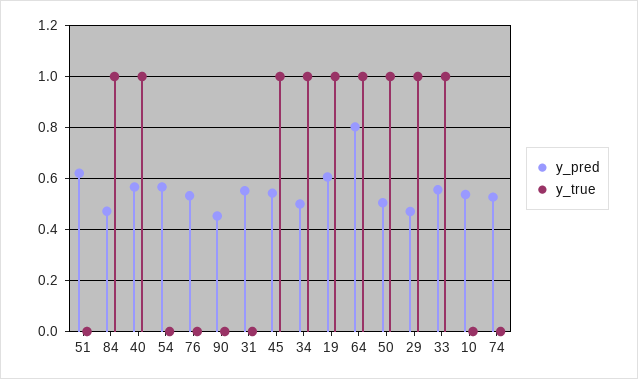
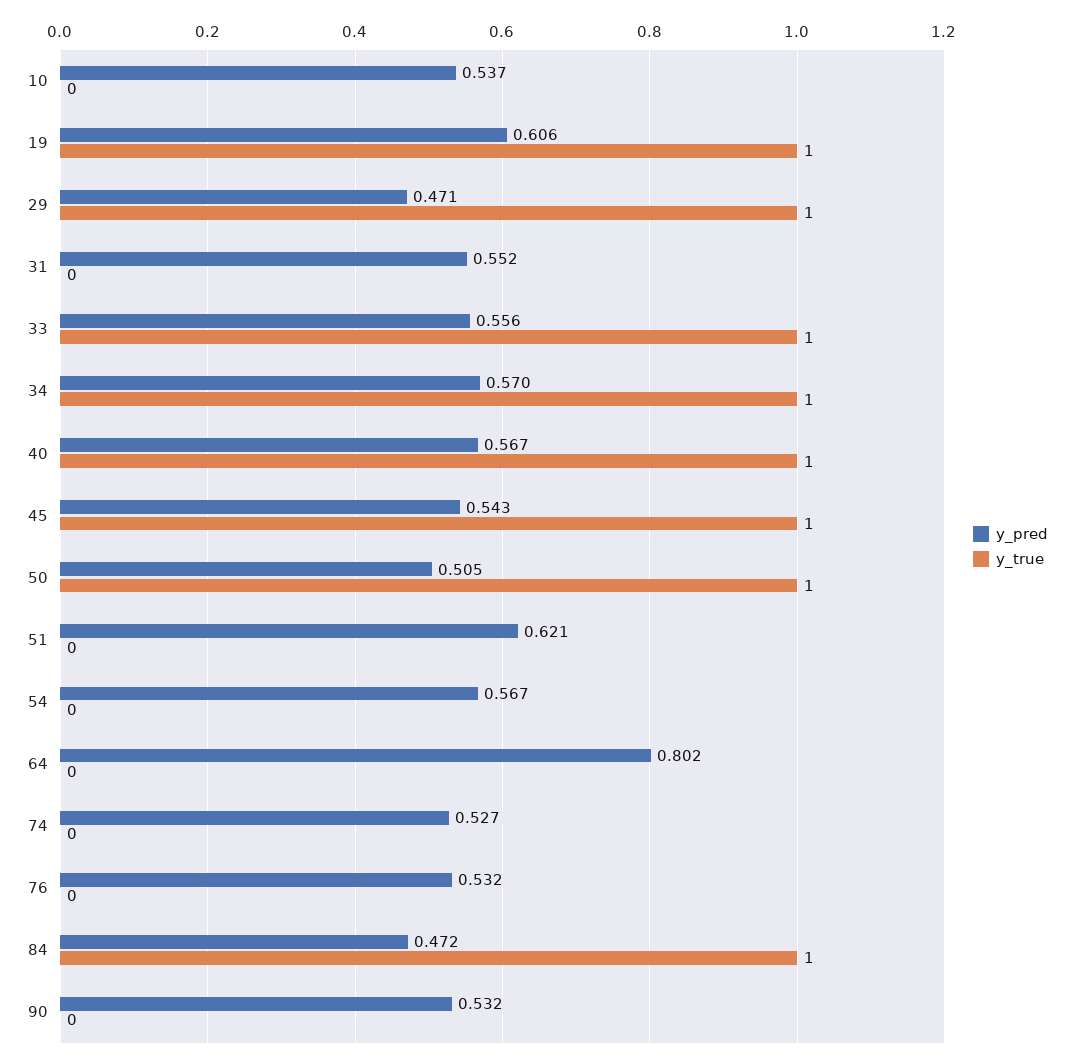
  {
    "y_pred": {
      "51": 0.621,
      "84": 0.472,
      "40": 0.567,
      "54": 0.567,
      "76": 0.532,
-     "90": 0.45,
+     "90": 0.532,
      "31": 0.552,
      "45": 0.543,
-     "34": 0.5,
+     "34": 0.57,
      "19": 0.606,
      "64": 0.802,
      "50": 0.505,
      "29": 0.471,
      "33": 0.556,
      "10": 0.537,
      "74": 0.527
    },
    "y_true": {
      "51": 0,
      "84": 1,
      "40": 1,
      "54": 0,
      "76": 0,
      "90": 0,
      "31": 0,
      "45": 1,
      "34": 1,
      "19": 1,
-     "64": 1,
+     "64": 0,
      "50": 1,
      "29": 1,
      "33": 1,
      "10": 0,
      "74": 0
    }
  }

